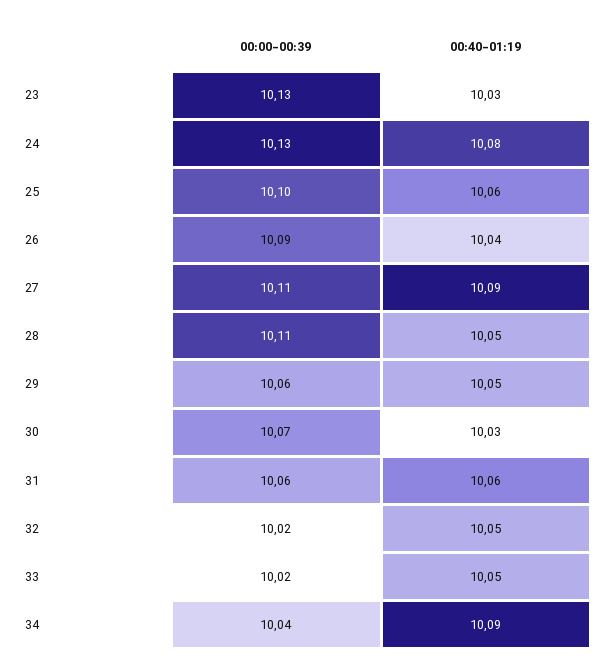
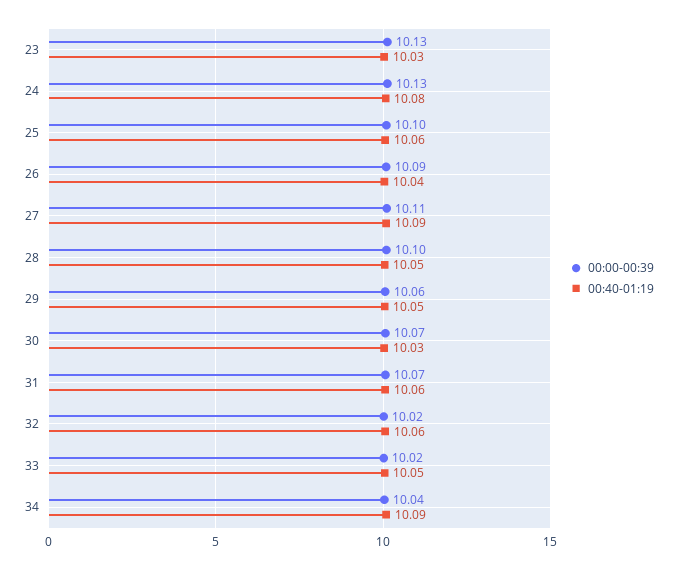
  {
    "00:00-00:39": {
      "23": 10.13,
      "24": 10.13,
      "25": 10.1,
      "26": 10.09,
      "27": 10.11,
-     "28": 10.11,
+     "28": 10.1,
      "29": 10.06,
      "30": 10.07,
-     "31": 10.06,
+     "31": 10.07,
      "32": 10.02,
      "33": 10.02,
      "34": 10.04
    },
    "00:40-01:19": {
      "23": 10.03,
      "24": 10.08,
      "25": 10.06,
      "26": 10.04,
      "27": 10.09,
      "28": 10.05,
      "29": 10.05,
      "30": 10.03,
      "31": 10.06,
-     "32": 10.05,
+     "32": 10.06,
      "33": 10.05,
      "34": 10.09
    }
  }

